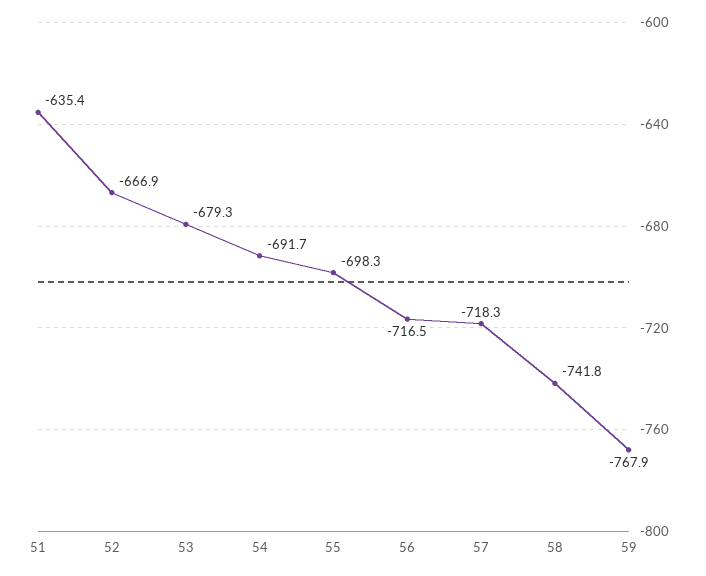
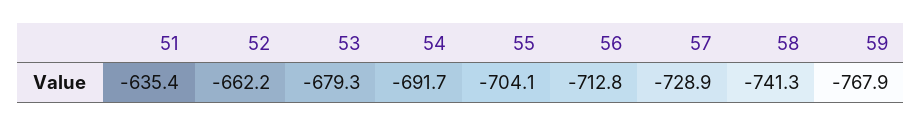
  {
    "51": -635.4,
-   "52": -666.9,
+   "52": -662.2,
    "53": -679.3,
    "54": -691.7,
-   "55": -698.3,
+   "55": -704.1,
-   "56": -716.5,
+   "56": -712.8,
-   "57": -718.3,
+   "57": -728.9,
-   "58": -741.8,
+   "58": -741.3,
    "59": -767.9
  }

